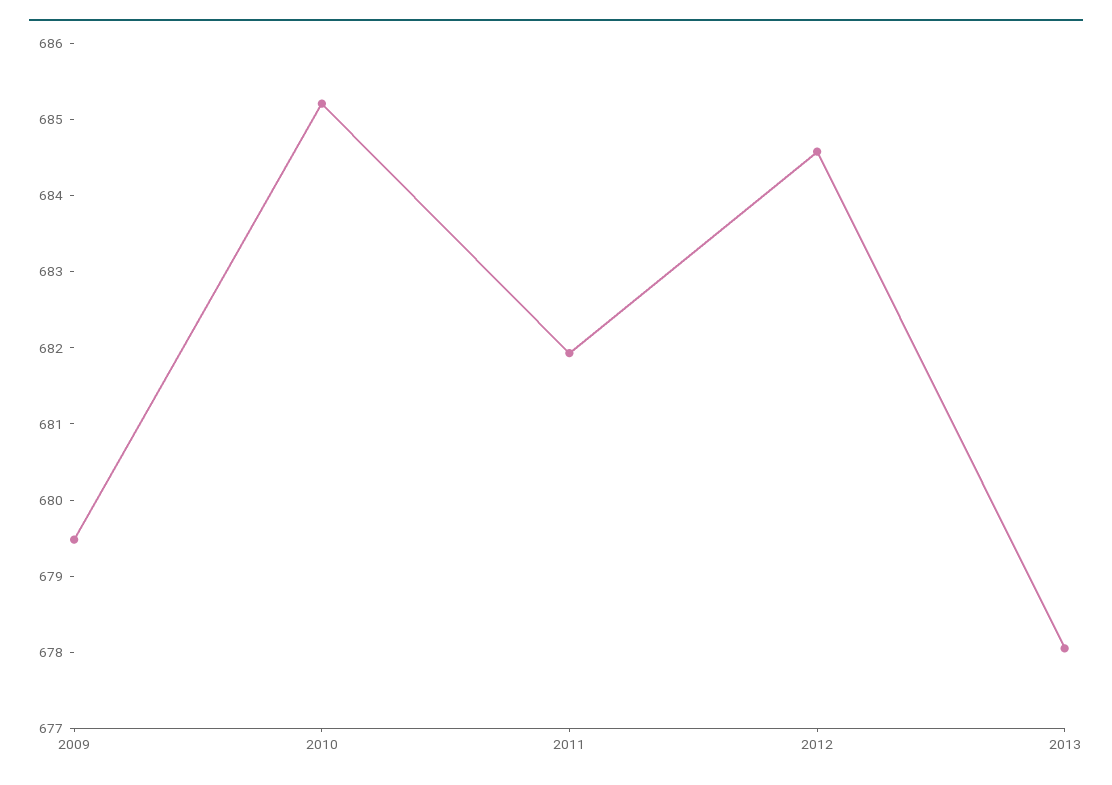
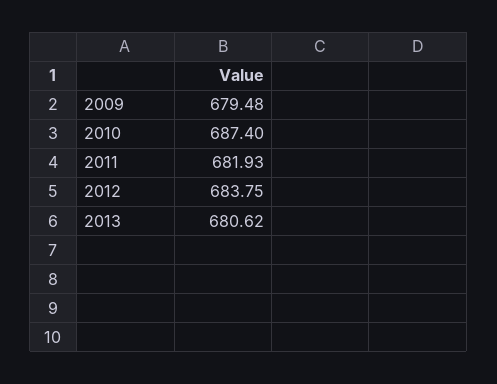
  {
    "2009": 679.48,
-   "2010": 685.2,
+   "2010": 687.4,
    "2011": 681.93,
-   "2012": 684.6,
+   "2012": 683.75,
-   "2013": 678
+   "2013": 680.62
  }

